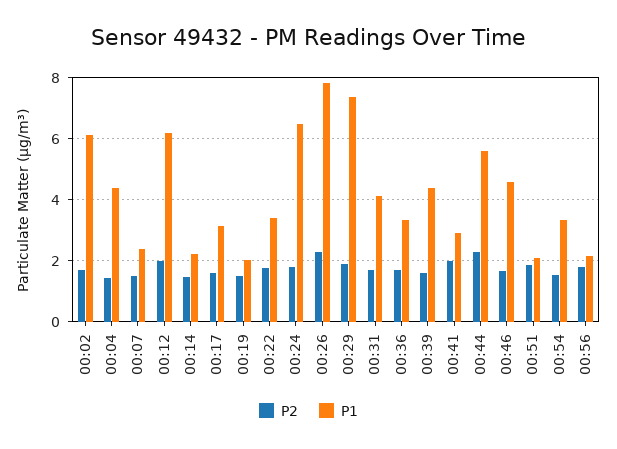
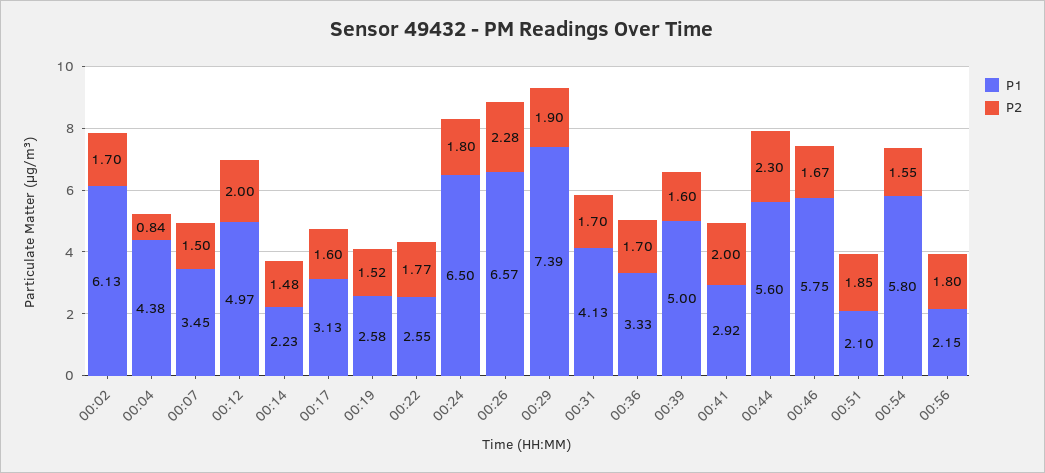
  {
    "P2": {
      "00:02": 1.7,
-     "00:04": 1.4,
+     "00:04": 0.84,
      "00:07": 1.5,
      "00:12": 2,
      "00:14": 1.48,
      "00:17": 1.6,
      "00:19": 1.52,
      "00:22": 1.77,
      "00:24": 1.8,
      "00:26": 2.28,
      "00:29": 1.9,
      "00:31": 1.7,
      "00:36": 1.7,
      "00:39": 1.6,
      "00:41": 2,
      "00:44": 2.3,
      "00:46": 1.67,
      "00:51": 1.85,
      "00:54": 1.55,
      "00:56": 1.8
    },
    "P1": {
      "00:02": 6.13,
      "00:04": 4.38,
-     "00:07": 2.4,
+     "00:07": 3.45,
-     "00:12": 6.2,
+     "00:12": 4.97,
      "00:14": 2.23,
      "00:17": 3.13,
-     "00:19": 2,
+     "00:19": 2.58,
-     "00:22": 3.4,
+     "00:22": 2.55,
      "00:24": 6.5,
-     "00:26": 7.8,
+     "00:26": 6.57,
      "00:29": 7.39,
      "00:31": 4.13,
      "00:36": 3.33,
-     "00:39": 4.4,
+     "00:39": 5,
      "00:41": 2.92,
      "00:44": 5.6,
-     "00:46": 4.6,
+     "00:46": 5.75,
      "00:51": 2.1,
-     "00:54": 3.4,
+     "00:54": 5.8,
      "00:56": 2.15
    }
  }

